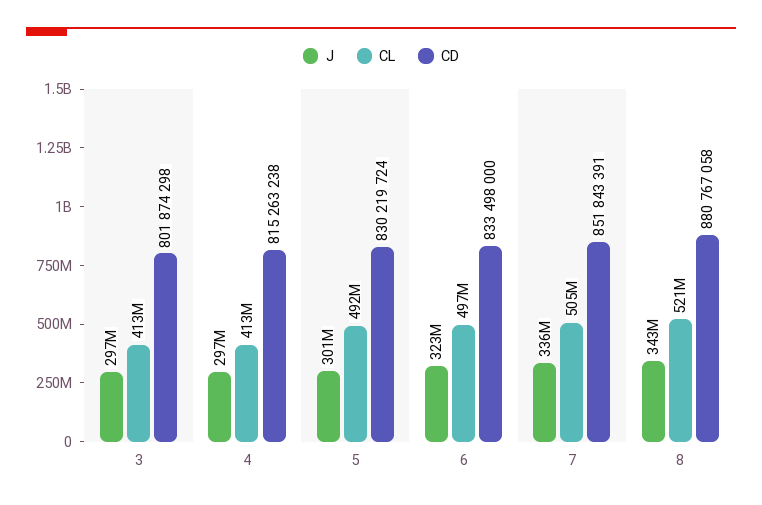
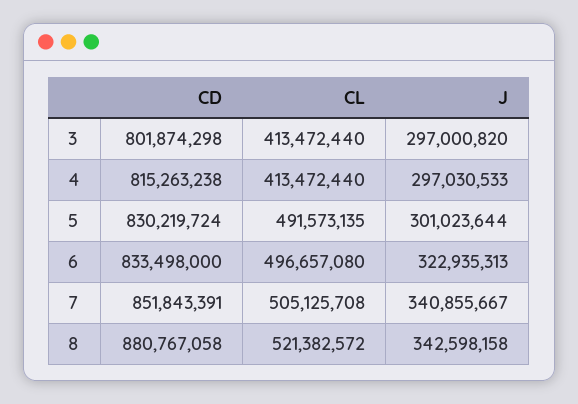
  {
    "J": {
      "3": 297000820,
      "4": 297030533,
      "5": 301023644,
      "6": 322935313,
-     "7": 336000000,
+     "7": 340855667,
      "8": 342598158
    },
    "CL": {
      "3": 413472440,
      "4": 413472440,
      "5": 491573135,
      "6": 496657080,
      "7": 505125708,
      "8": 521382572
    },
    "CD": {
      "3": 801874298,
      "4": 815263238,
      "5": 830219724,
      "6": 833498000,
      "7": 851843391,
      "8": 880767058
    }
  }

